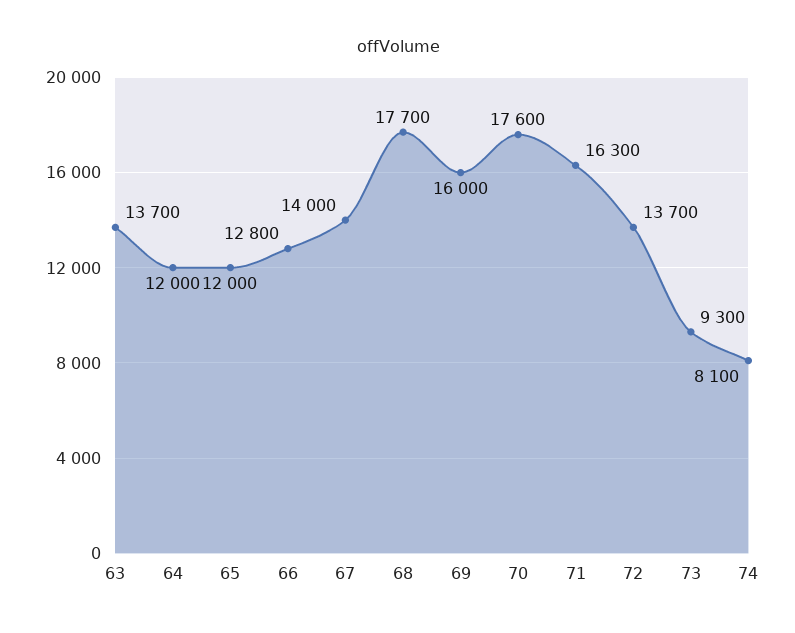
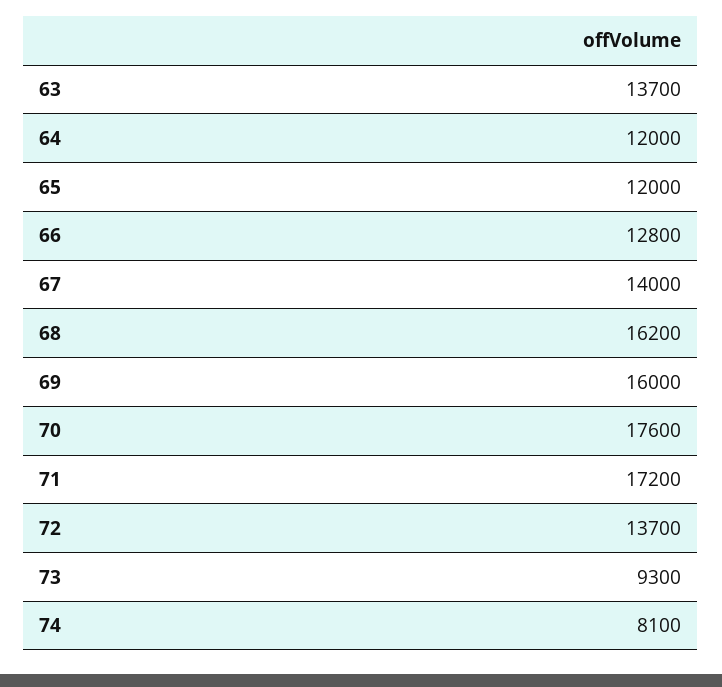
  {
    "63": 13700,
    "64": 12000,
    "65": 12000,
    "66": 12800,
    "67": 14000,
-   "68": 17700,
+   "68": 16200,
    "69": 16000,
    "70": 17600,
-   "71": 16300,
+   "71": 17200,
    "72": 13700,
    "73": 9300,
    "74": 8100
  }

